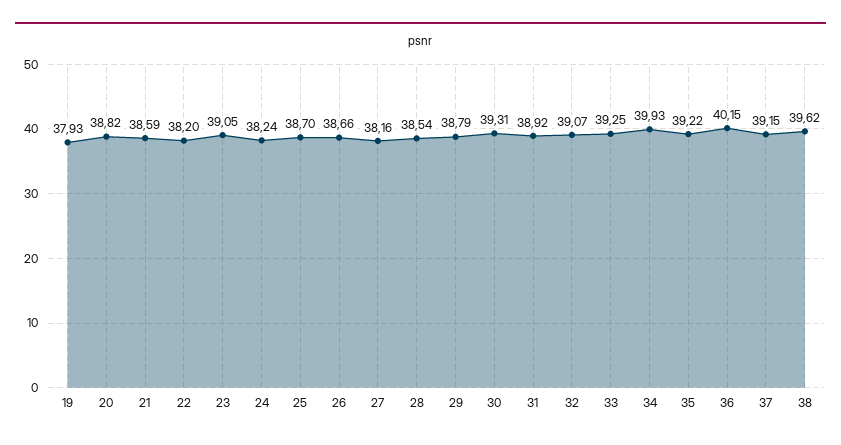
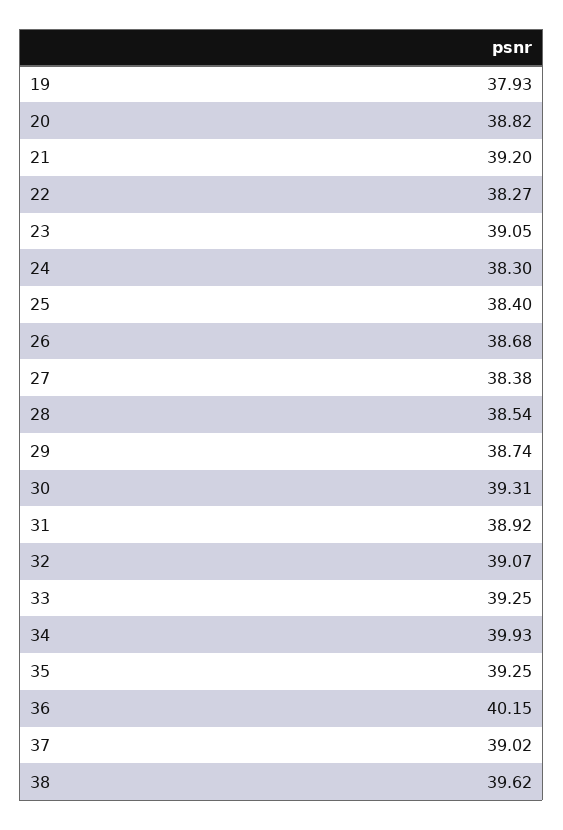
  {
    "19": 37.93,
    "20": 38.82,
-   "21": 38.59,
+   "21": 39.2,
-   "22": 38.2,
+   "22": 38.27,
    "23": 39.05,
-   "24": 38.24,
+   "24": 38.3,
-   "25": 38.7,
+   "25": 38.4,
-   "26": 38.66,
+   "26": 38.68,
-   "27": 38.16,
+   "27": 38.38,
    "28": 38.54,
-   "29": 38.79,
+   "29": 38.74,
    "30": 39.31,
    "31": 38.92,
    "32": 39.07,
    "33": 39.25,
    "34": 39.93,
-   "35": 39.22,
+   "35": 39.25,
    "36": 40.15,
-   "37": 39.15,
+   "37": 39.02,
    "38": 39.62
  }

